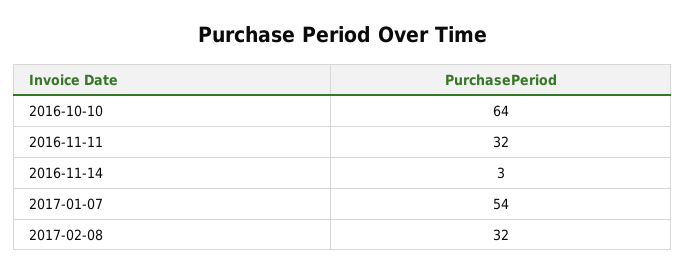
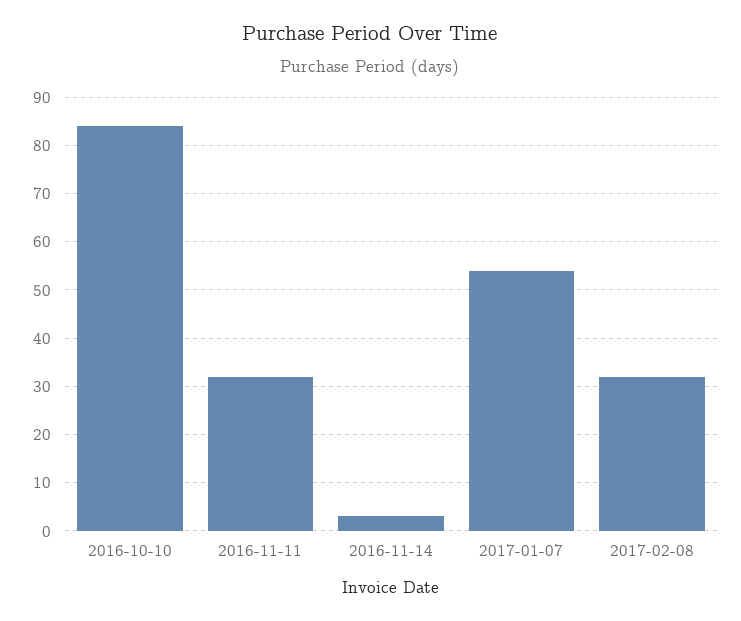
  {
-   "2016-10-10": 64,
+   "2016-10-10": 85,
    "2016-11-11": 32,
    "2016-11-14": 3,
    "2017-01-07": 54,
    "2017-02-08": 32
  }

